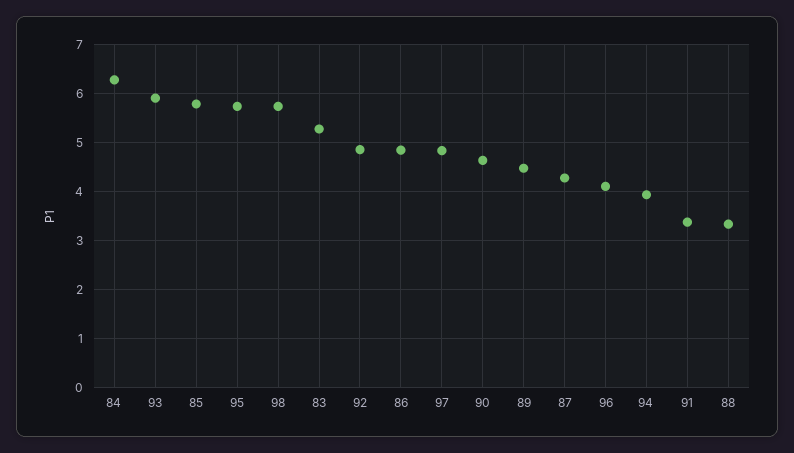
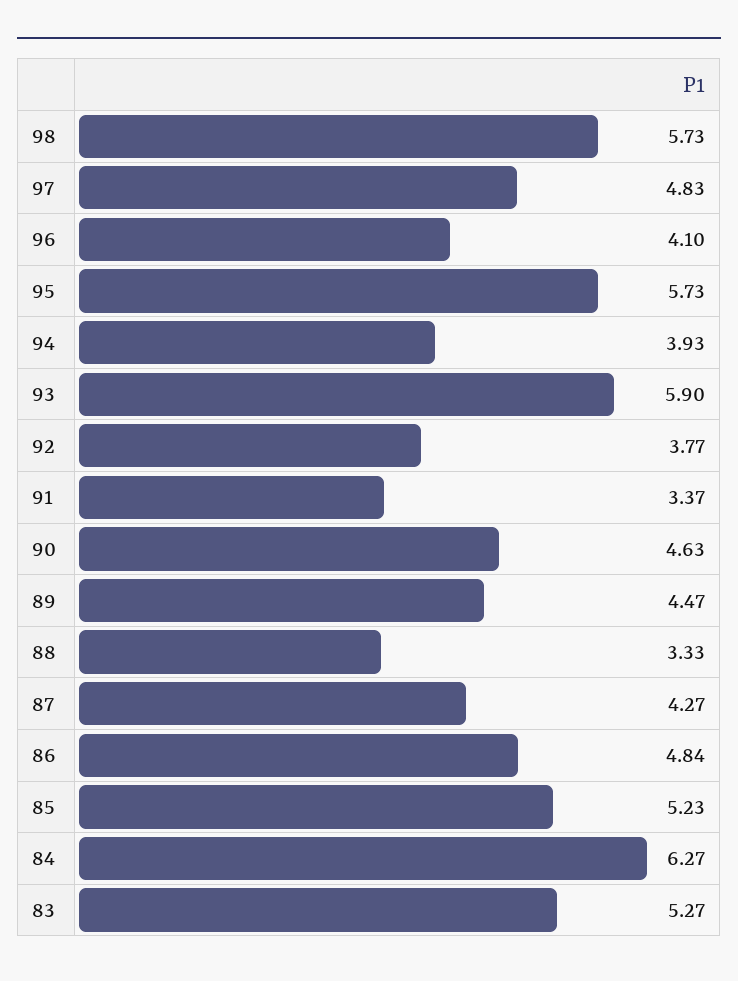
  {
    "84": 6.27,
    "93": 5.9,
-   "85": 5.8,
+   "85": 5.23,
    "95": 5.73,
    "98": 5.73,
    "83": 5.27,
-   "92": 4.8,
+   "92": 3.77,
    "86": 4.84,
    "97": 4.83,
    "90": 4.63,
    "89": 4.47,
    "87": 4.27,
    "96": 4.1,
    "94": 3.93,
    "91": 3.37,
    "88": 3.33
  }

